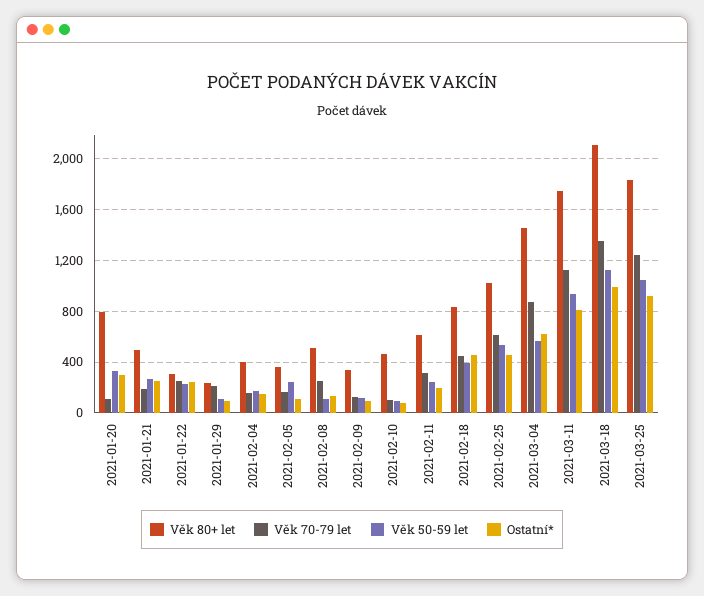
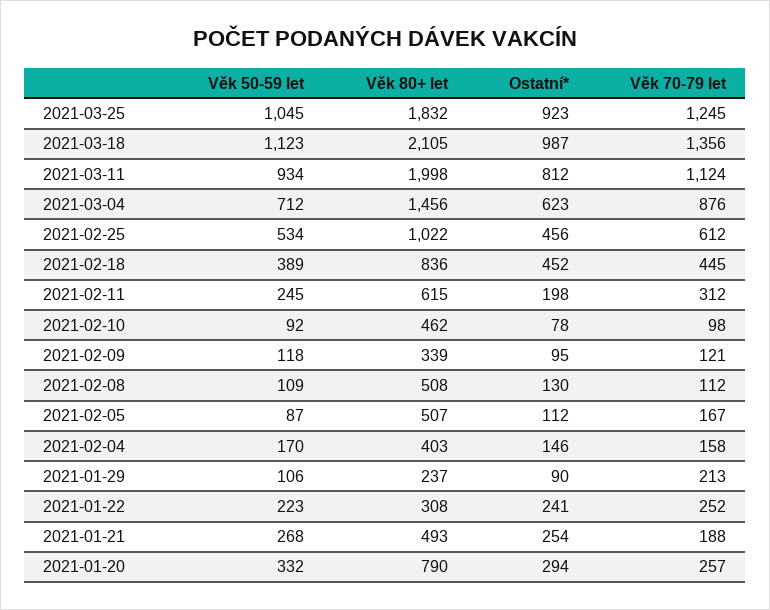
  {
    "Věk 80+ let": {
      "2021-01-20": 790,
      "2021-01-21": 493,
      "2021-01-22": 308,
      "2021-01-29": 237,
      "2021-02-04": 403,
-     "2021-02-05": 350,
+     "2021-02-05": 507,
      "2021-02-08": 508,
      "2021-02-09": 339,
      "2021-02-10": 462,
      "2021-02-11": 615,
      "2021-02-18": 836,
      "2021-02-25": 1022,
      "2021-03-04": 1456,
-     "2021-03-11": 1750,
+     "2021-03-11": 1998,
      "2021-03-18": 2105,
      "2021-03-25": 1832
    },
    "Věk 70-79 let": {
-     "2021-01-20": 100,
+     "2021-01-20": 257,
      "2021-01-21": 188,
      "2021-01-22": 252,
      "2021-01-29": 213,
      "2021-02-04": 158,
      "2021-02-05": 167,
-     "2021-02-08": 250,
+     "2021-02-08": 112,
      "2021-02-09": 121,
      "2021-02-10": 98,
      "2021-02-11": 312,
      "2021-02-18": 445,
      "2021-02-25": 612,
      "2021-03-04": 876,
      "2021-03-11": 1124,
      "2021-03-18": 1356,
      "2021-03-25": 1245
    },
    "Věk 50-59 let": {
      "2021-01-20": 332,
      "2021-01-21": 268,
      "2021-01-22": 223,
      "2021-01-29": 106,
      "2021-02-04": 170,
-     "2021-02-05": 250,
+     "2021-02-05": 87,
      "2021-02-08": 109,
      "2021-02-09": 118,
      "2021-02-10": 92,
      "2021-02-11": 245,
      "2021-02-18": 389,
      "2021-02-25": 534,
-     "2021-03-04": 550,
+     "2021-03-04": 712,
      "2021-03-11": 934,
      "2021-03-18": 1123,
      "2021-03-25": 1045
    },
    "Ostatní*": {
      "2021-01-20": 294,
      "2021-01-21": 254,
      "2021-01-22": 241,
      "2021-01-29": 90,
      "2021-02-04": 146,
      "2021-02-05": 112,
      "2021-02-08": 130,
      "2021-02-09": 95,
      "2021-02-10": 78,
      "2021-02-11": 198,
      "2021-02-18": 452,
      "2021-02-25": 456,
      "2021-03-04": 623,
      "2021-03-11": 812,
      "2021-03-18": 987,
      "2021-03-25": 923
    }
  }

